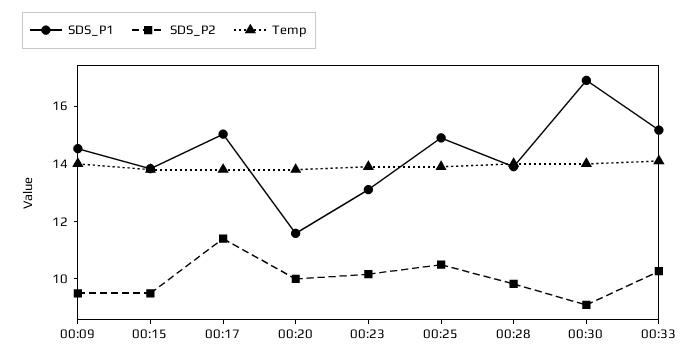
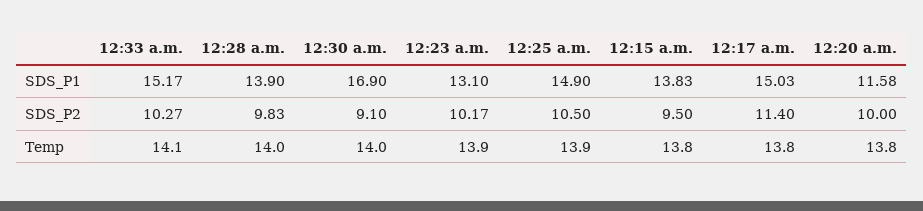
  {
    "SDS_P1": {
-     "00:09": 14.5,
      "00:15": 13.83,
      "00:17": 15.03,
      "00:20": 11.58,
      "00:23": 13.1,
      "00:25": 14.9,
      "00:28": 13.9,
      "00:30": 16.9,
      "00:33": 15.17
    },
    "SDS_P2": {
-     "00:09": 9.5,
      "00:15": 9.5,
      "00:17": 11.4,
      "00:20": 10,
      "00:23": 10.17,
      "00:25": 10.5,
      "00:28": 9.83,
      "00:30": 9.1,
      "00:33": 10.27
    },
    "Temp": {
-     "00:09": 14,
      "00:15": 13.8,
      "00:17": 13.8,
      "00:20": 13.8,
      "00:23": 13.9,
      "00:25": 13.9,
      "00:28": 14,
      "00:30": 14,
      "00:33": 14.1
    }
  }

